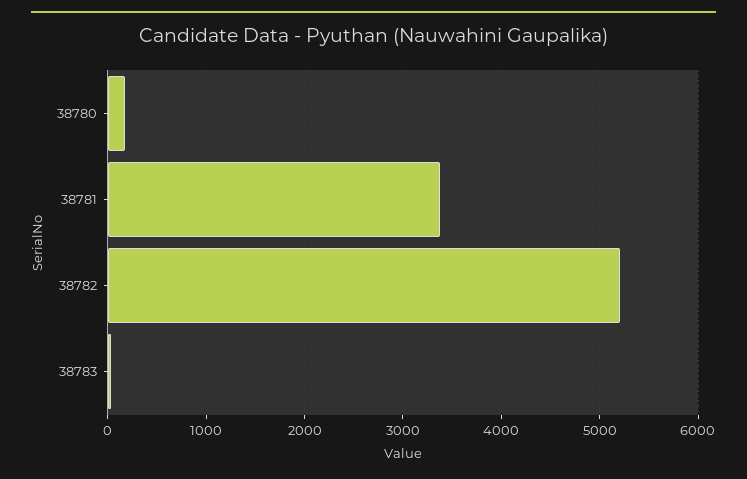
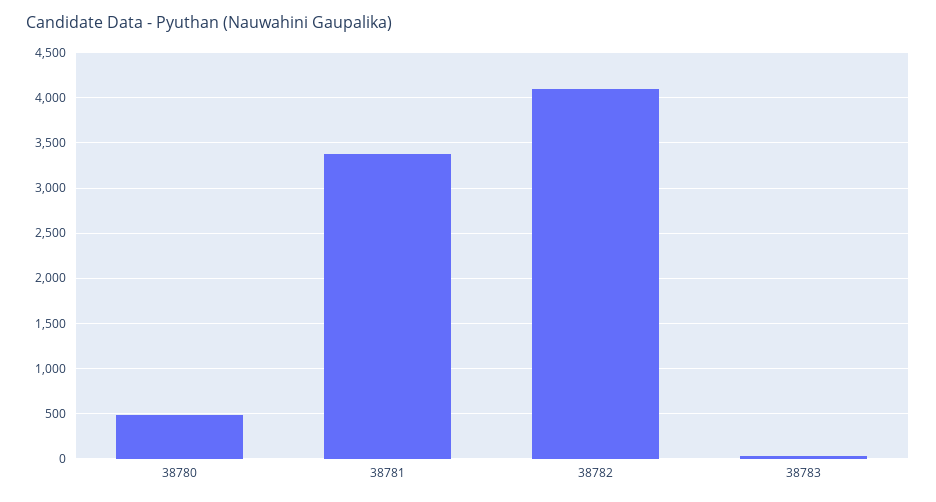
  {
-   "38780": 200,
+   "38780": 500,
    "38781": 3400,
-   "38782": 5200,
+   "38782": 4100,
    "38783": 0
  }

